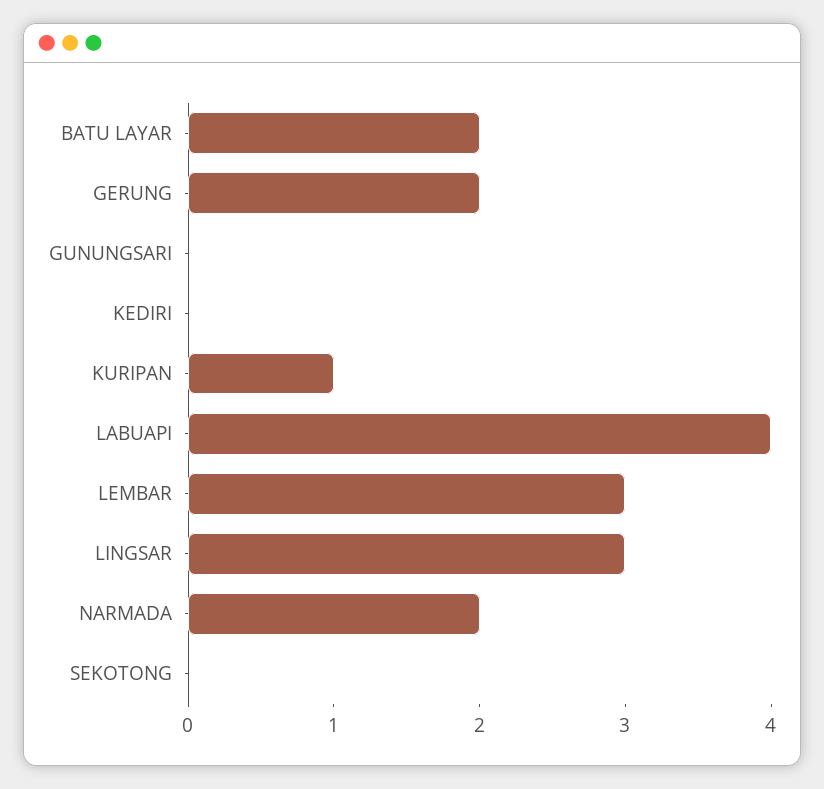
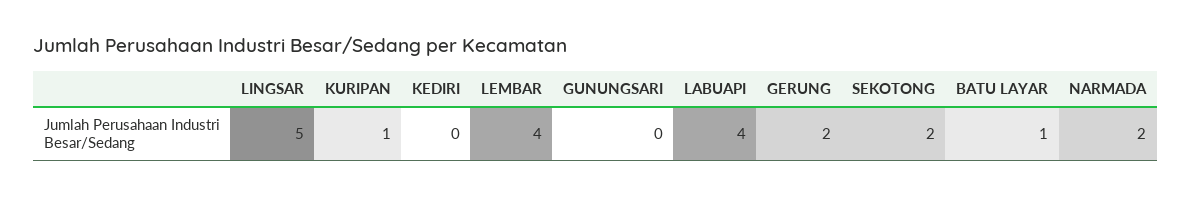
  {
-   "BATU LAYAR": 2,
+   "BATU LAYAR": 1,
    "GERUNG": 2,
    "GUNUNGSARI": 0,
    "KEDIRI": 0,
    "KURIPAN": 1,
    "LABUAPI": 4,
-   "LEMBAR": 3,
+   "LEMBAR": 4,
-   "LINGSAR": 3,
+   "LINGSAR": 5,
    "NARMADA": 2,
-   "SEKOTONG": 0
+   "SEKOTONG": 2
  }

